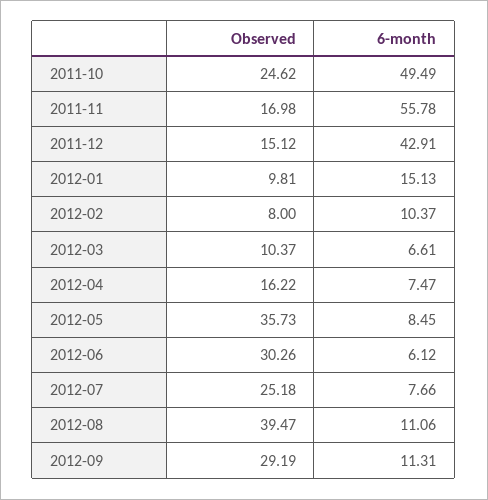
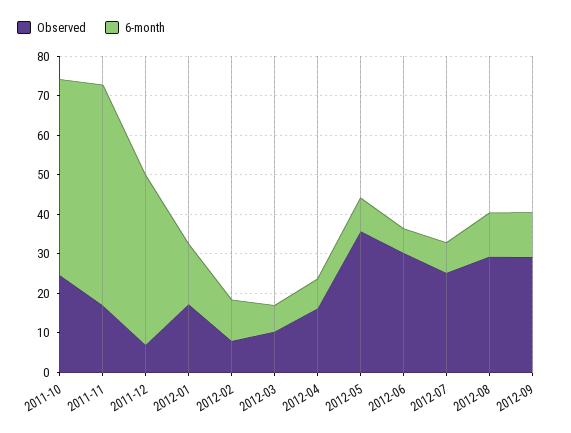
  {
    "Observed": {
      "2011-10": 24.62,
      "2011-11": 16.98,
-     "2011-12": 15.12,
+     "2011-12": 7.5,
-     "2012-01": 9.81,
+     "2012-01": 17.5,
      "2012-02": 8,
      "2012-03": 10.37,
      "2012-04": 16.22,
      "2012-05": 35.73,
      "2012-06": 30.26,
      "2012-07": 25.18,
-     "2012-08": 39.47,
+     "2012-08": 30,
      "2012-09": 29.19
    },
    "6-month": {
      "2011-10": 49.49,
      "2011-11": 55.78,
      "2011-12": 42.91,
      "2012-01": 15.13,
      "2012-02": 10.37,
      "2012-03": 6.61,
      "2012-04": 7.47,
      "2012-05": 8.45,
      "2012-06": 6.12,
      "2012-07": 7.66,
      "2012-08": 11.06,
      "2012-09": 11.31
    }
  }

